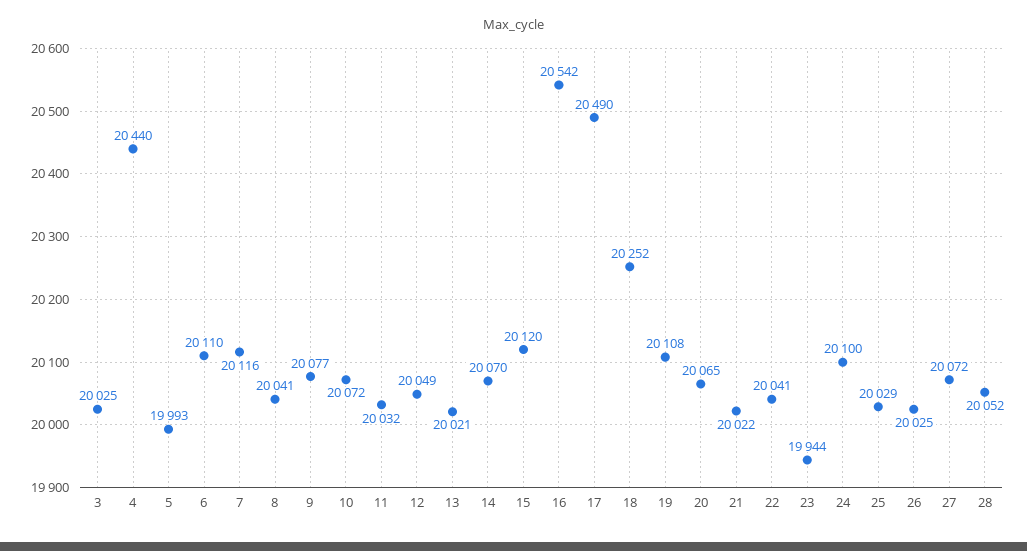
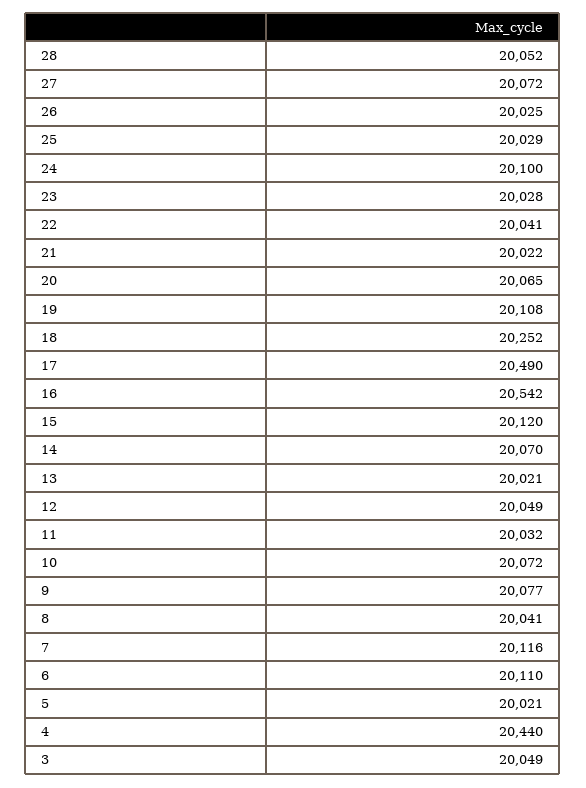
  {
-   "3": 20025,
+   "3": 20049,
    "4": 20440,
-   "5": 19993,
+   "5": 20021,
    "6": 20110,
    "7": 20116,
    "8": 20041,
    "9": 20077,
    "10": 20072,
    "11": 20032,
    "12": 20049,
    "13": 20021,
    "14": 20070,
    "15": 20120,
    "16": 20542,
    "17": 20490,
    "18": 20252,
    "19": 20108,
    "20": 20065,
    "21": 20022,
    "22": 20041,
-   "23": 19944,
+   "23": 20028,
    "24": 20100,
    "25": 20029,
    "26": 20025,
    "27": 20072,
    "28": 20052
  }

